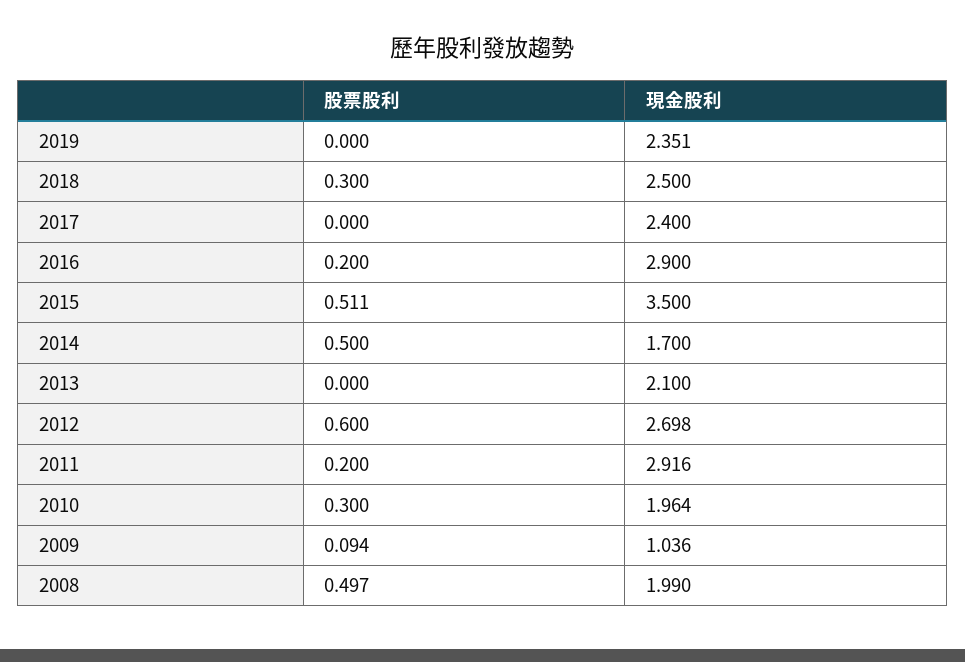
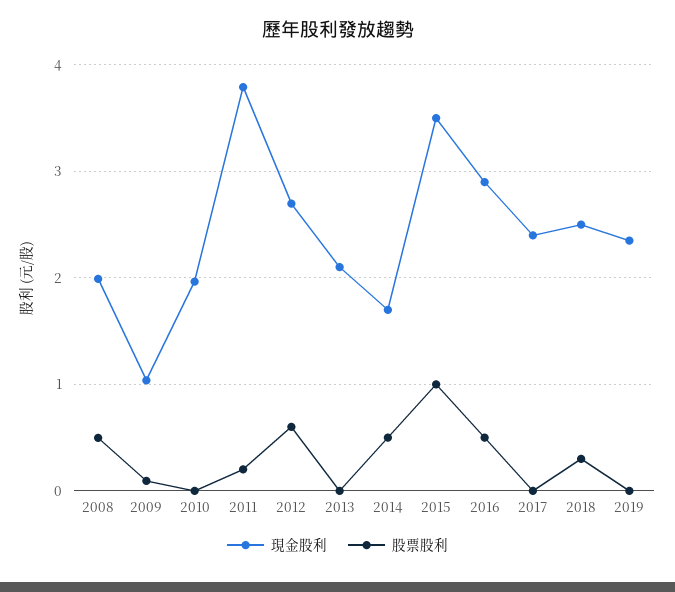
  {
    "股票股利": {
      "2019": 0,
      "2018": 0.3,
      "2017": 0,
-     "2016": 0.2,
+     "2016": 0.5,
-     "2015": 0.511,
+     "2015": 1,
      "2014": 0.5,
      "2013": 0,
      "2012": 0.6,
      "2011": 0.2,
-     "2010": 0.3,
+     "2010": 0,
      "2009": 0.094,
      "2008": 0.497
    },
    "現金股利": {
      "2019": 2.351,
      "2018": 2.5,
      "2017": 2.4,
      "2016": 2.9,
      "2015": 3.5,
      "2014": 1.7,
      "2013": 2.1,
      "2012": 2.698,
-     "2011": 2.916,
+     "2011": 3.8,
      "2010": 1.964,
      "2009": 1.036,
      "2008": 1.99
    }
  }

